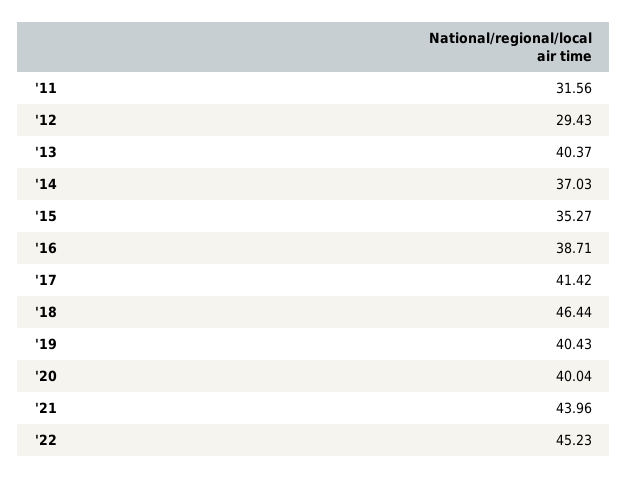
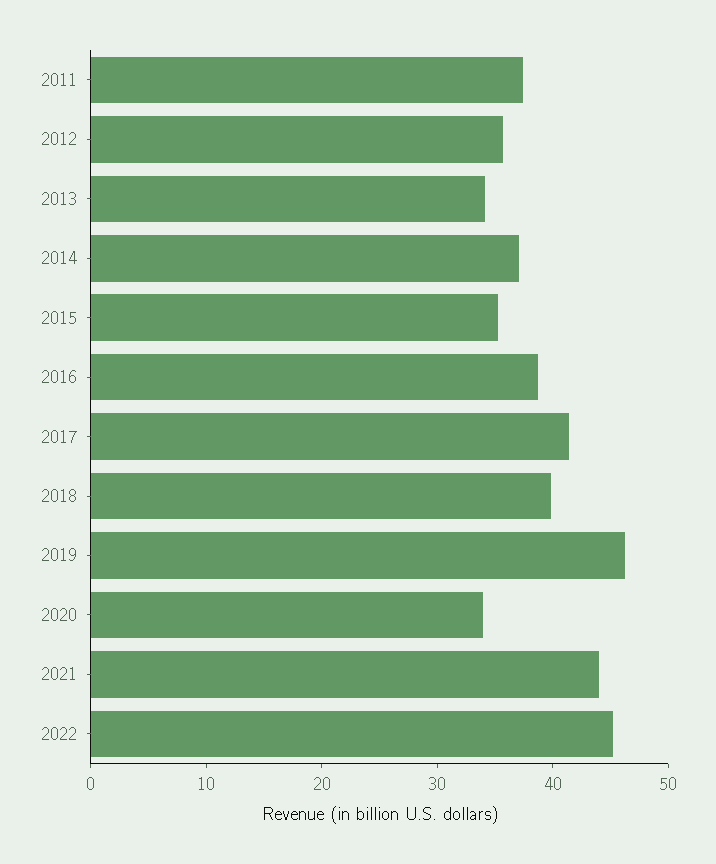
  {
-   "'11": 31.56,
+   "'11": 38,
-   "'12": 29.43,
+   "'12": 36,
-   "'13": 40.37,
+   "'13": 34,
    "'14": 37.03,
    "'15": 35.27,
    "'16": 38.71,
    "'17": 41.42,
-   "'18": 46.44,
+   "'18": 40,
-   "'19": 40.43,
+   "'19": 46,
-   "'20": 40.04,
+   "'20": 34,
    "'21": 43.96,
    "'22": 45.23
  }

